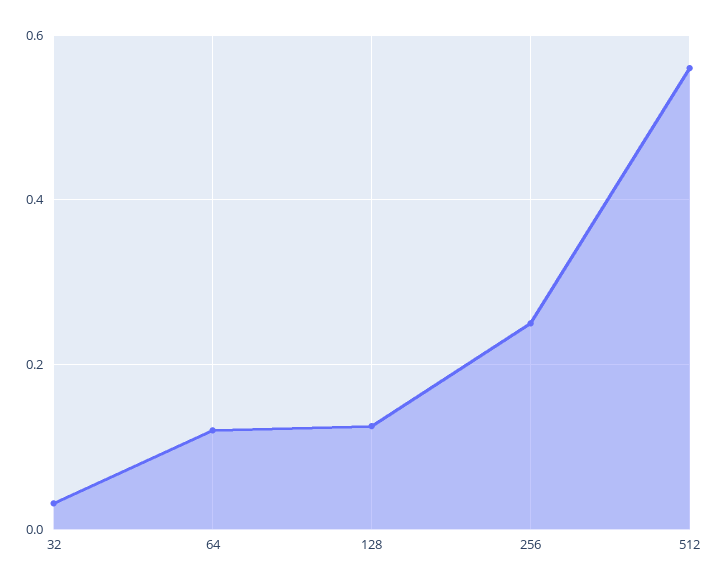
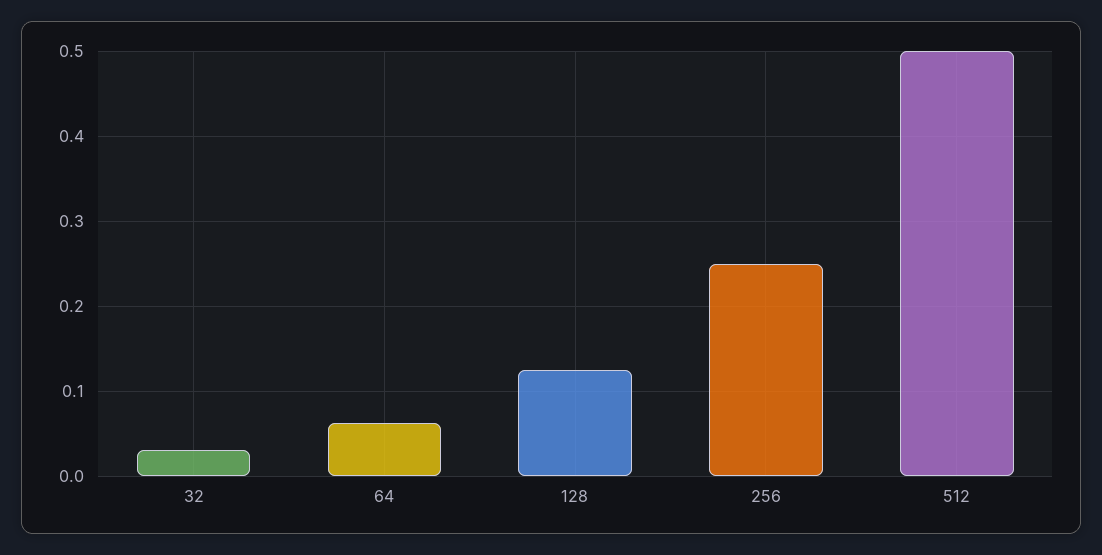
  {
    "32": 0.03,
-   "64": 0.12,
+   "64": 0.06,
    "128": 0.13,
    "256": 0.25,
-   "512": 0.56
+   "512": 0.5
  }

